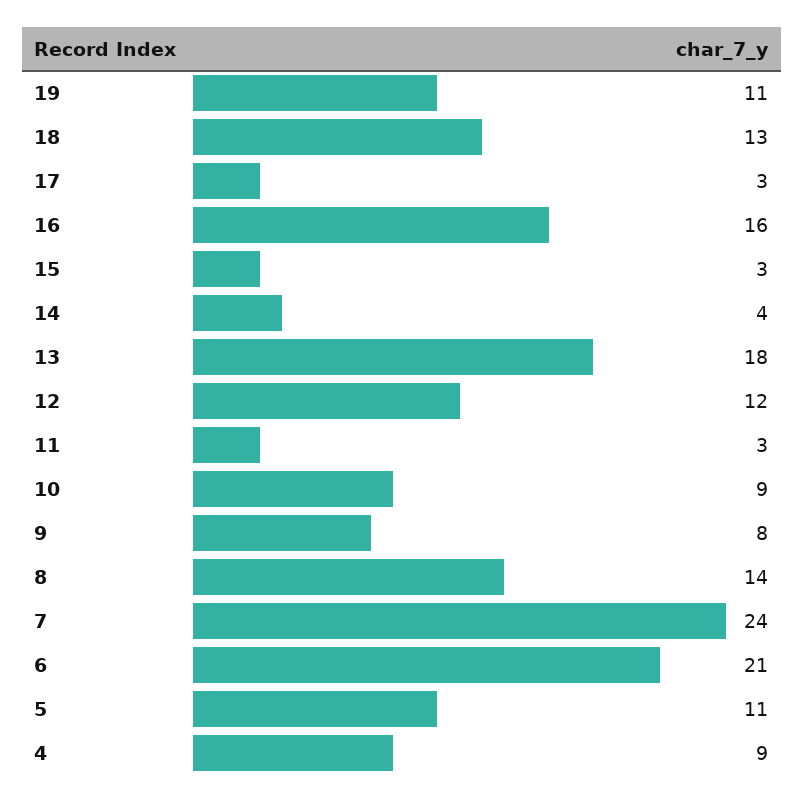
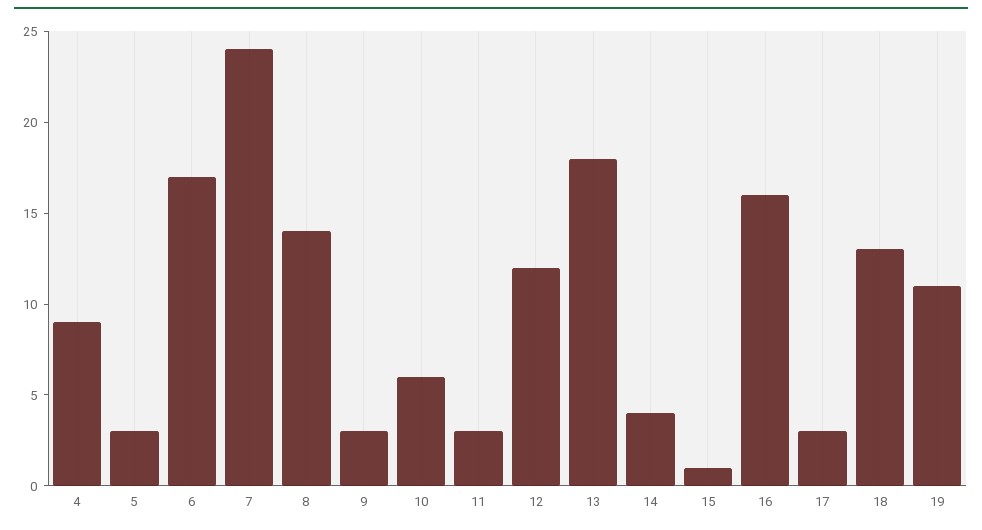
  {
    "19": 11,
    "18": 13,
    "17": 3,
    "16": 16,
-   "15": 3,
+   "15": 1,
    "14": 4,
    "13": 18,
    "12": 12,
    "11": 3,
-   "10": 9,
+   "10": 6,
-   "9": 8,
+   "9": 3,
    "8": 14,
    "7": 24,
-   "6": 21,
+   "6": 17,
-   "5": 11,
+   "5": 3,
    "4": 9
  }

